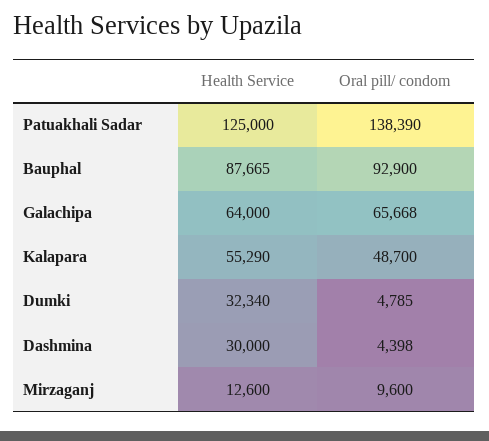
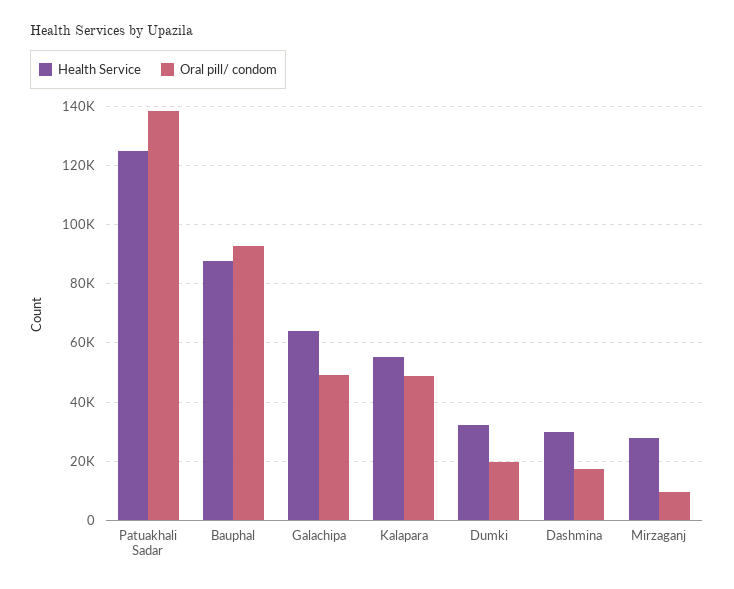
  {
    "Health Service": {
      "Patuakhali Sadar": 125000,
      "Bauphal": 87665,
      "Galachipa": 64000,
      "Kalapara": 55290,
      "Dumki": 32340,
      "Dashmina": 30000,
-     "Mirzaganj": 12600
+     "Mirzaganj": 27500
    },
    "Oral pill/ condom": {
      "Patuakhali Sadar": 138390,
      "Bauphal": 92900,
-     "Galachipa": 65668,
+     "Galachipa": 50000,
      "Kalapara": 48700,
-     "Dumki": 4785,
+     "Dumki": 20000,
-     "Dashmina": 4398,
+     "Dashmina": 17500,
      "Mirzaganj": 9600
    }
  }

